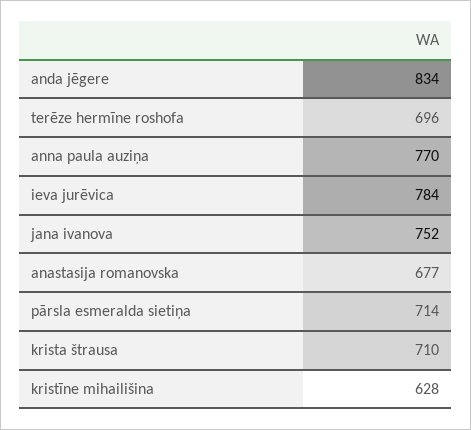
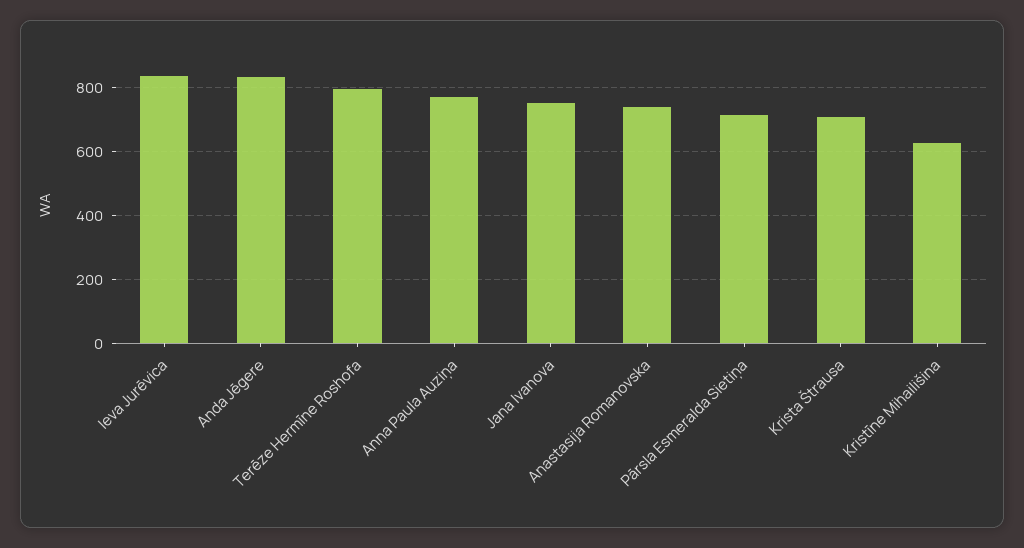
  {
    "anda jēgere": 834,
-   "terēze hermīne roshofa": 696,
+   "terēze hermīne roshofa": 800,
    "anna paula auziņa": 770,
-   "ieva jurēvica": 784,
+   "ieva jurēvica": 840,
    "jana ivanova": 752,
-   "anastasija romanovska": 677,
+   "anastasija romanovska": 740,
    "pārsla esmeralda sietiņa": 714,
    "krista štrausa": 710,
    "kristīne mihailišina": 628
  }

